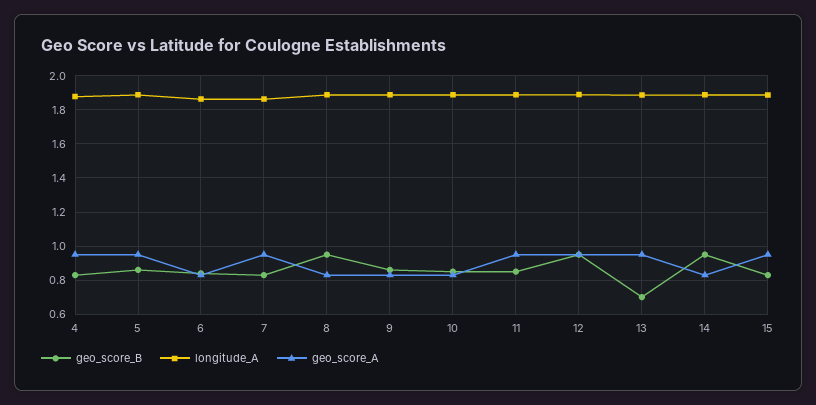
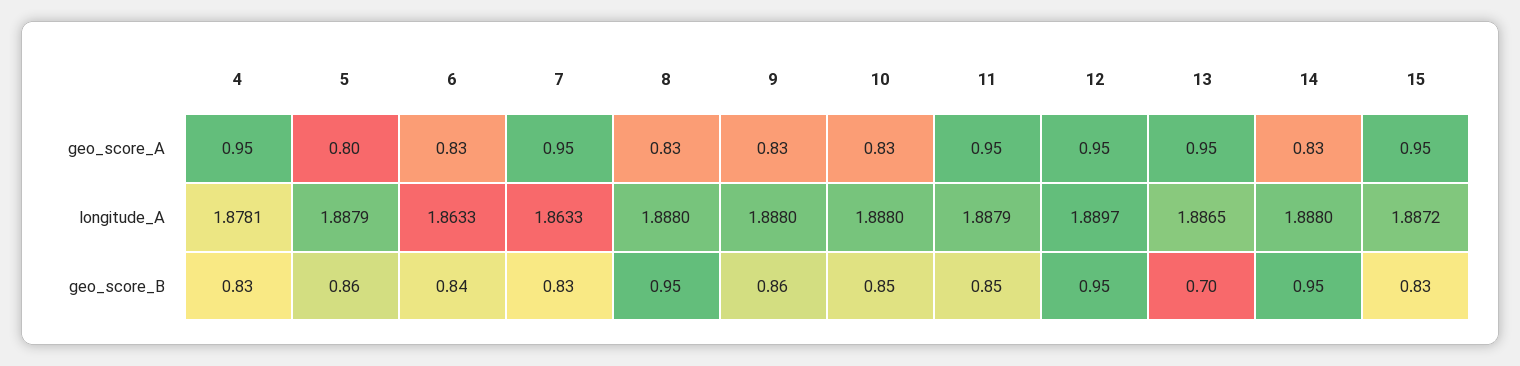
  {
    "geo_score_B": {
      "4": 0.83,
      "5": 0.86,
      "6": 0.84,
      "7": 0.83,
      "8": 0.95,
      "9": 0.86,
      "10": 0.85,
      "11": 0.85,
      "12": 0.95,
      "13": 0.7,
      "14": 0.95,
      "15": 0.83
    },
    "longitude_A": {
      "4": 1.8781,
      "5": 1.8879,
      "6": 1.8633,
      "7": 1.8633,
      "8": 1.888,
      "9": 1.888,
      "10": 1.888,
      "11": 1.8879,
      "12": 1.8897,
      "13": 1.8865,
      "14": 1.888,
      "15": 1.8872
    },
    "geo_score_A": {
      "4": 0.95,
-     "5": 0.95,
+     "5": 0.8,
      "6": 0.83,
      "7": 0.95,
      "8": 0.83,
      "9": 0.83,
      "10": 0.83,
      "11": 0.95,
      "12": 0.95,
      "13": 0.95,
      "14": 0.83,
      "15": 0.95
    }
  }

